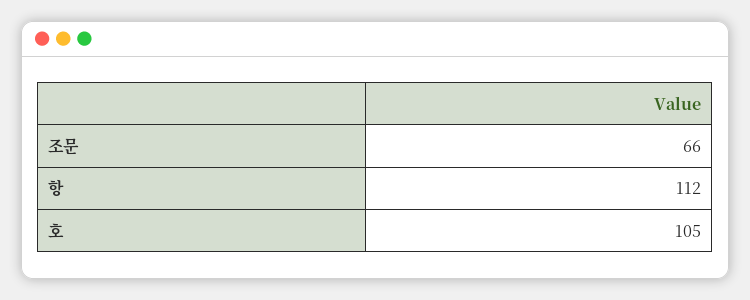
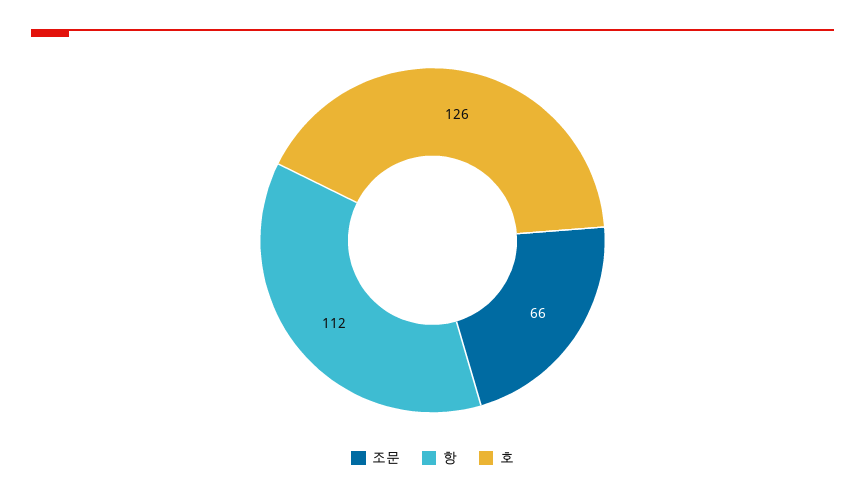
  {
    "조문": 66,
    "항": 112,
-   "호": 105
+   "호": 126
  }

